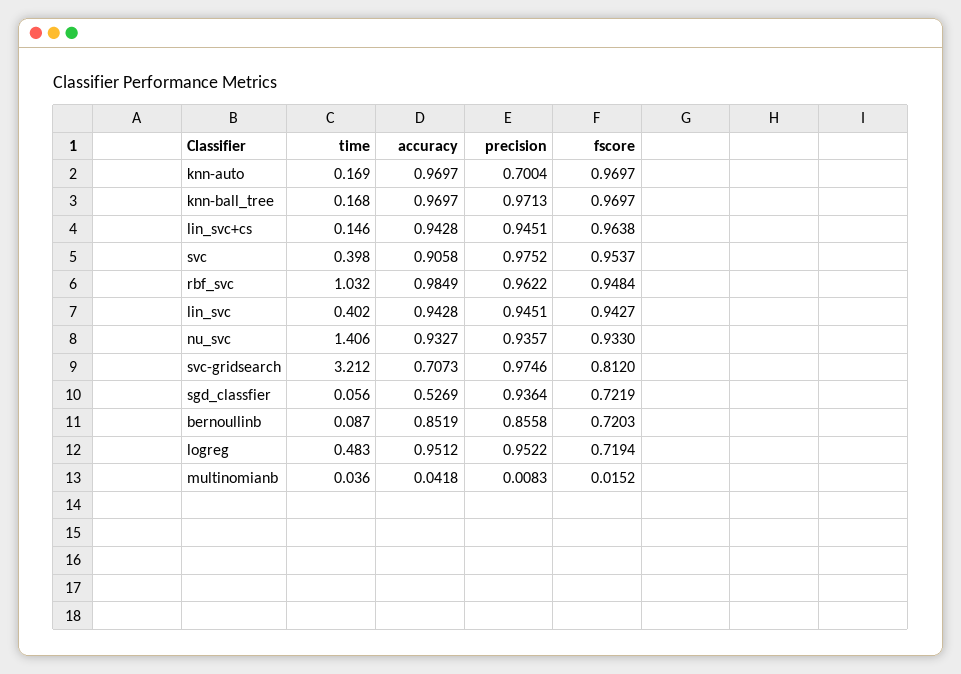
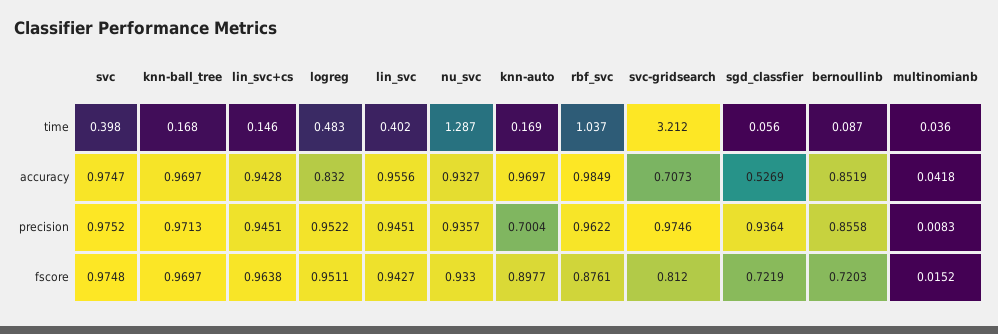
  {
    "time": {
      "knn-auto": 0.169,
      "knn-ball_tree": 0.168,
      "lin_svc+cs": 0.146,
      "svc": 0.398,
-     "rbf_svc": 1.032,
+     "rbf_svc": 1.037,
      "lin_svc": 0.402,
-     "nu_svc": 1.406,
+     "nu_svc": 1.287,
      "svc-gridsearch": 3.212,
      "sgd_classfier": 0.056,
      "bernoullinb": 0.087,
      "logreg": 0.483,
      "multinomianb": 0.036
    },
    "accuracy": {
      "knn-auto": 0.9697,
      "knn-ball_tree": 0.9697,
      "lin_svc+cs": 0.9428,
-     "svc": 0.9058,
+     "svc": 0.9747,
      "rbf_svc": 0.9849,
-     "lin_svc": 0.9428,
+     "lin_svc": 0.9556,
      "nu_svc": 0.9327,
      "svc-gridsearch": 0.7073,
      "sgd_classfier": 0.5269,
      "bernoullinb": 0.8519,
-     "logreg": 0.9512,
+     "logreg": 0.832,
      "multinomianb": 0.0418
    },
    "precision": {
      "knn-auto": 0.7004,
      "knn-ball_tree": 0.9713,
      "lin_svc+cs": 0.9451,
      "svc": 0.9752,
      "rbf_svc": 0.9622,
      "lin_svc": 0.9451,
      "nu_svc": 0.9357,
      "svc-gridsearch": 0.9746,
      "sgd_classfier": 0.9364,
      "bernoullinb": 0.8558,
      "logreg": 0.9522,
      "multinomianb": 0.0083
    },
    "fscore": {
-     "knn-auto": 0.9697,
+     "knn-auto": 0.8977,
      "knn-ball_tree": 0.9697,
      "lin_svc+cs": 0.9638,
-     "svc": 0.9537,
+     "svc": 0.9748,
-     "rbf_svc": 0.9484,
+     "rbf_svc": 0.8761,
      "lin_svc": 0.9427,
      "nu_svc": 0.933,
      "svc-gridsearch": 0.812,
      "sgd_classfier": 0.7219,
      "bernoullinb": 0.7203,
-     "logreg": 0.7194,
+     "logreg": 0.9511,
      "multinomianb": 0.0152
    }
  }

